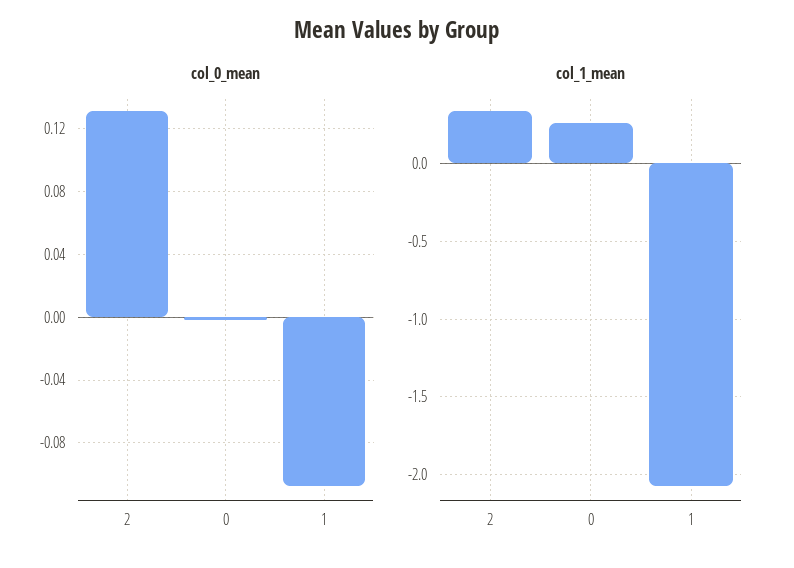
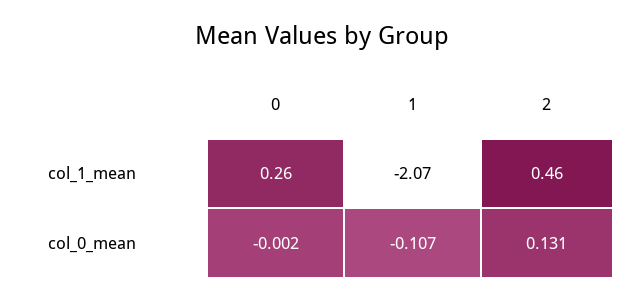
  {
    "col_0_mean": {
      "2": 0.131,
      "0": -0.002,
      "1": -0.107
    },
    "col_1_mean": {
-     "2": 0.35,
+     "2": 0.46,
      "0": 0.26,
      "1": -2.07
    }
  }

